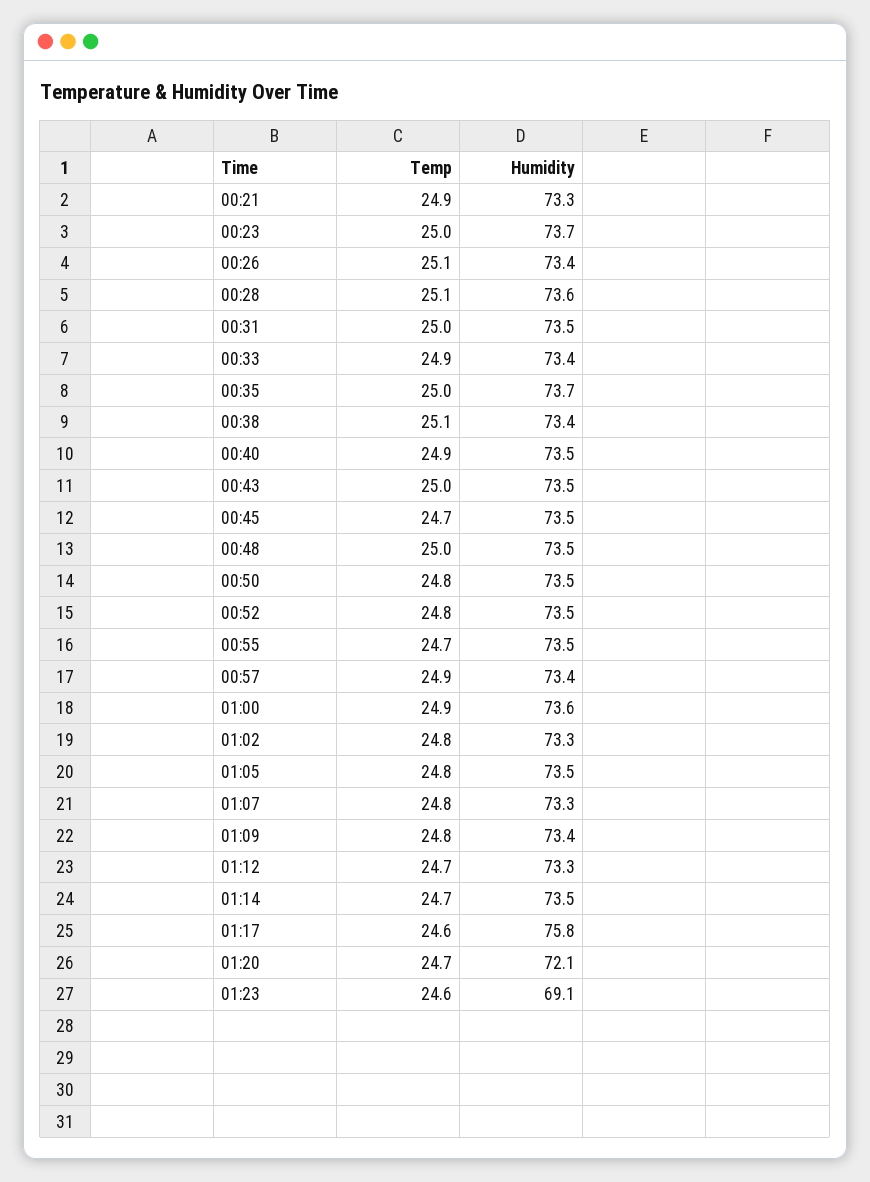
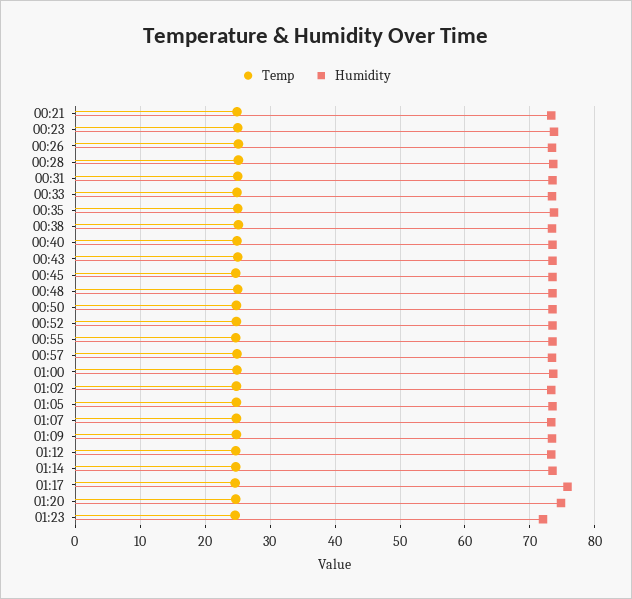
  {
    "Temp": {
      "00:21": 24.9,
      "00:23": 25,
      "00:26": 25.1,
      "00:28": 25.1,
      "00:31": 25,
      "00:33": 24.9,
      "00:35": 25,
      "00:38": 25.1,
      "00:40": 24.9,
      "00:43": 25,
      "00:45": 24.7,
      "00:48": 25,
      "00:50": 24.8,
      "00:52": 24.8,
      "00:55": 24.7,
      "00:57": 24.9,
      "01:00": 24.9,
      "01:02": 24.8,
      "01:05": 24.8,
      "01:07": 24.8,
      "01:09": 24.8,
      "01:12": 24.7,
      "01:14": 24.7,
      "01:17": 24.6,
      "01:20": 24.7,
      "01:23": 24.6
    },
    "Humidity": {
      "00:21": 73.3,
      "00:23": 73.7,
      "00:26": 73.4,
      "00:28": 73.6,
      "00:31": 73.5,
      "00:33": 73.4,
      "00:35": 73.7,
      "00:38": 73.4,
      "00:40": 73.5,
      "00:43": 73.5,
      "00:45": 73.5,
      "00:48": 73.5,
      "00:50": 73.5,
      "00:52": 73.5,
      "00:55": 73.5,
      "00:57": 73.4,
      "01:00": 73.6,
      "01:02": 73.3,
      "01:05": 73.5,
      "01:07": 73.3,
      "01:09": 73.4,
      "01:12": 73.3,
      "01:14": 73.5,
      "01:17": 75.8,
-     "01:20": 72.1,
+     "01:20": 75,
-     "01:23": 69.1
+     "01:23": 72
    }
  }

